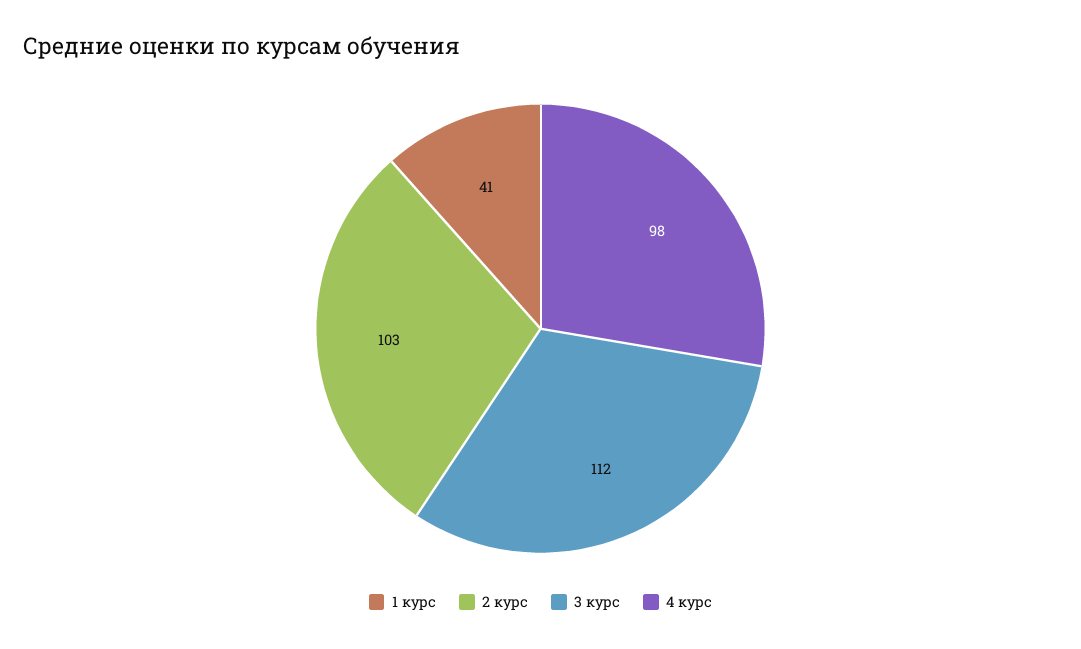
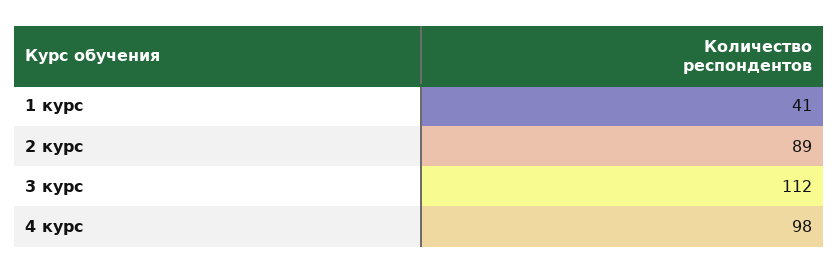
  {
    "1 курс": 41,
-   "2 курс": 103,
+   "2 курс": 89,
    "3 курс": 112,
    "4 курс": 98
  }

